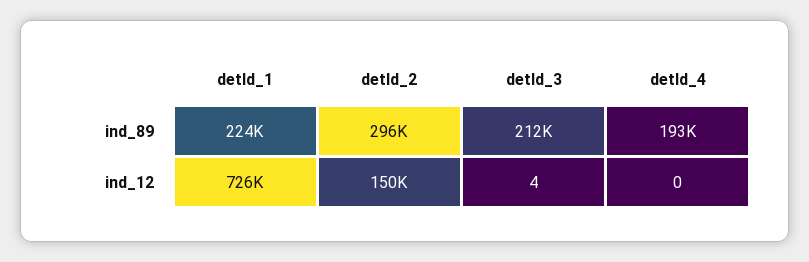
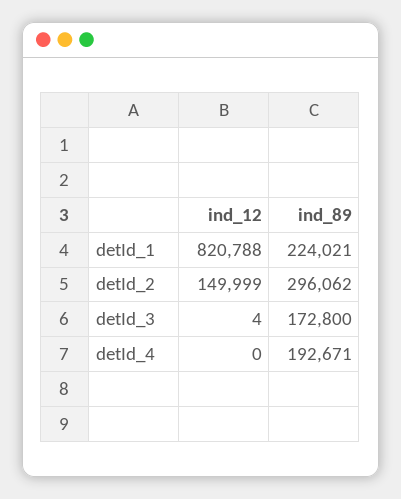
  {
    "detId_1": {
      "ind_89": 224021,
-     "ind_12": 726000
+     "ind_12": 820788
    },
    "detId_2": {
      "ind_89": 296062,
      "ind_12": 149999
    },
    "detId_3": {
-     "ind_89": 212000,
+     "ind_89": 172800,
      "ind_12": 4
    },
    "detId_4": {
      "ind_89": 192671,
      "ind_12": 0
    }
  }

